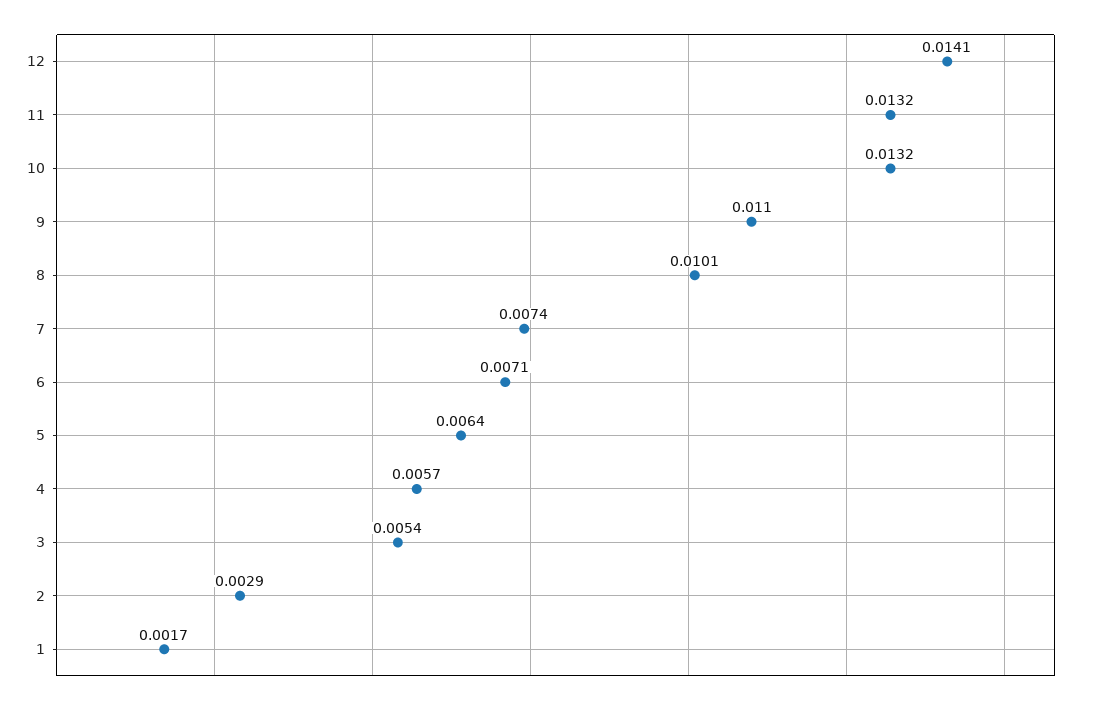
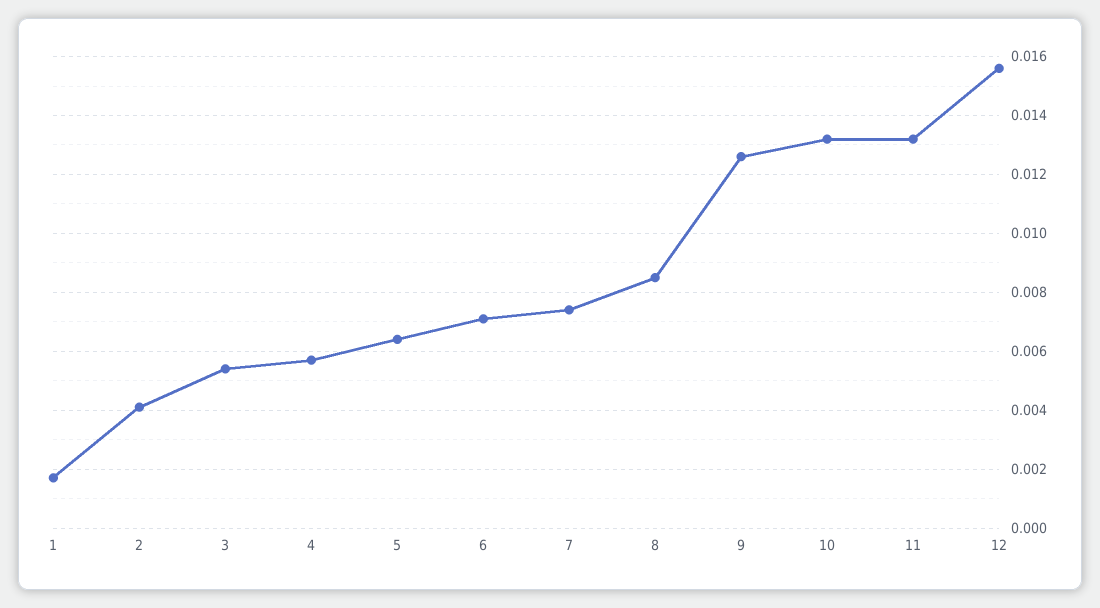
  {
-   "12": 0.0141,
+   "12": 0.0155,
    "11": 0.0132,
    "10": 0.0132,
-   "9": 0.011,
+   "9": 0.0125,
-   "8": 0.0101,
+   "8": 0.0085,
    "7": 0.0074,
    "6": 0.0071,
    "5": 0.0064,
    "4": 0.0057,
    "3": 0.0054,
-   "2": 0.0029,
+   "2": 0.004,
    "1": 0.0017
  }

